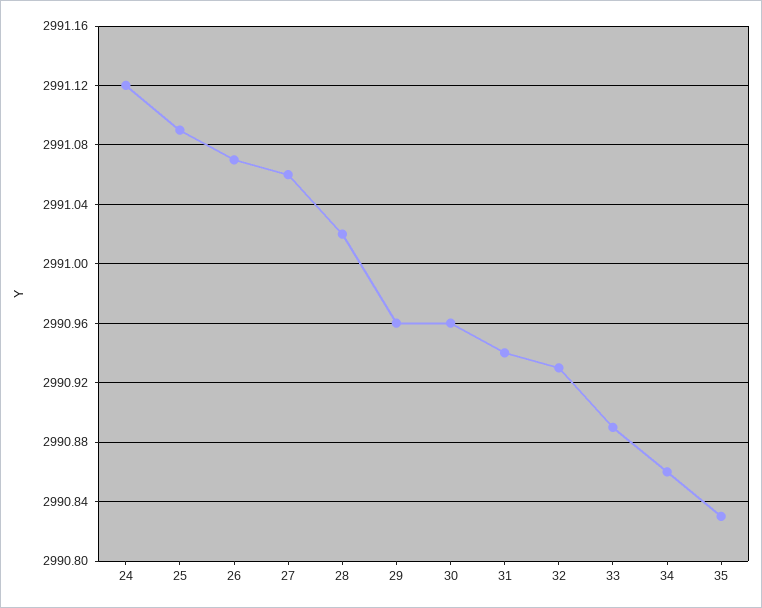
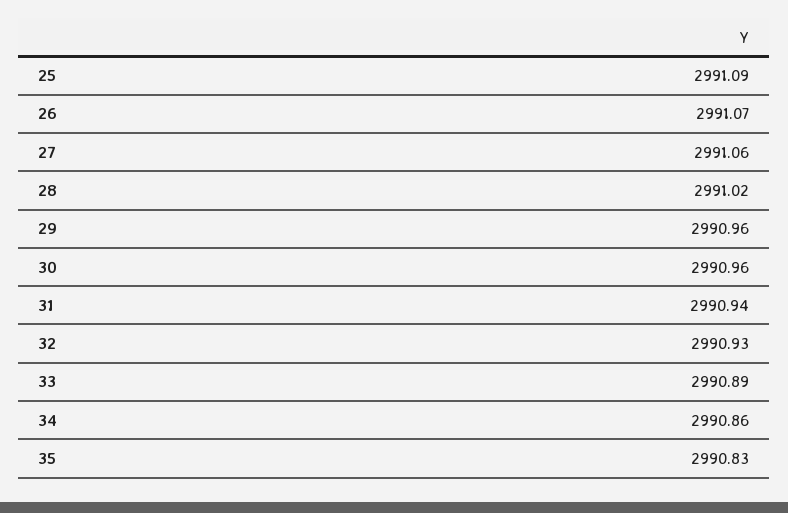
  {
-   "24": 2991.12,
    "25": 2991.09,
    "26": 2991.07,
    "27": 2991.06,
    "28": 2991.02,
    "29": 2990.96,
    "30": 2990.96,
    "31": 2990.94,
    "32": 2990.93,
    "33": 2990.89,
    "34": 2990.86,
    "35": 2990.83
  }

